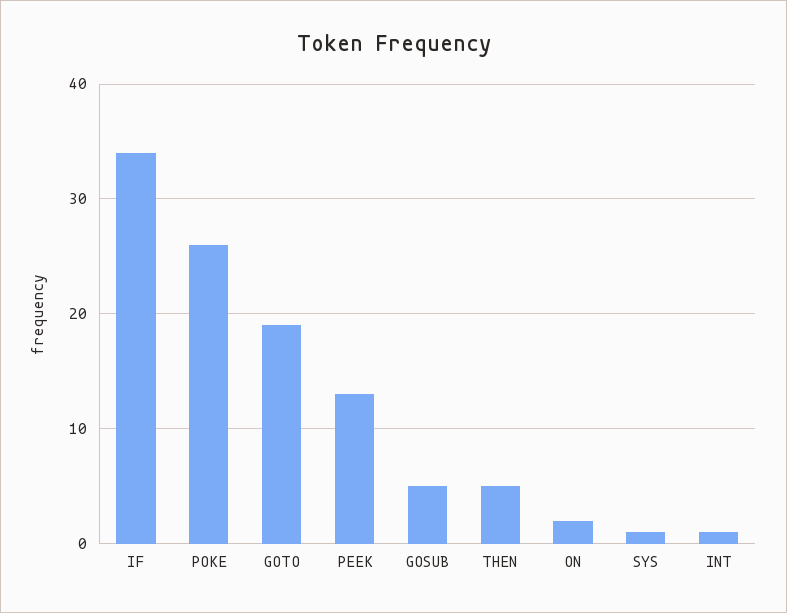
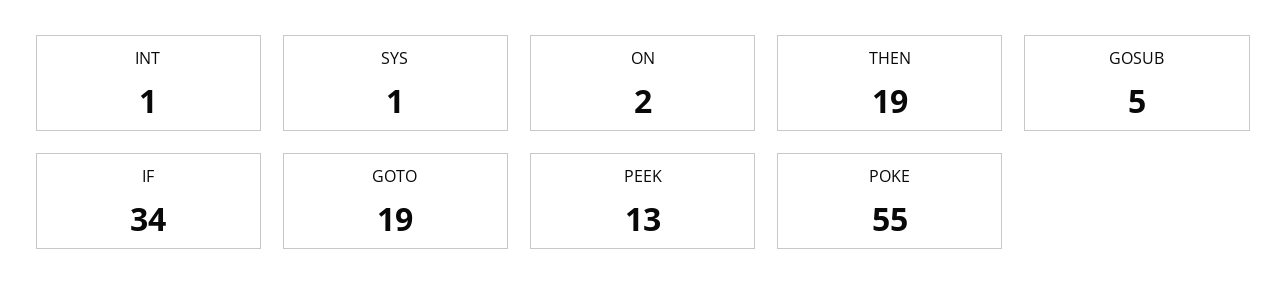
  {
    "IF": 34,
-   "POKE": 26,
+   "POKE": 55,
    "GOTO": 19,
    "PEEK": 13,
    "GOSUB": 5,
-   "THEN": 5,
+   "THEN": 19,
    "ON": 2,
    "SYS": 1,
    "INT": 1
  }

